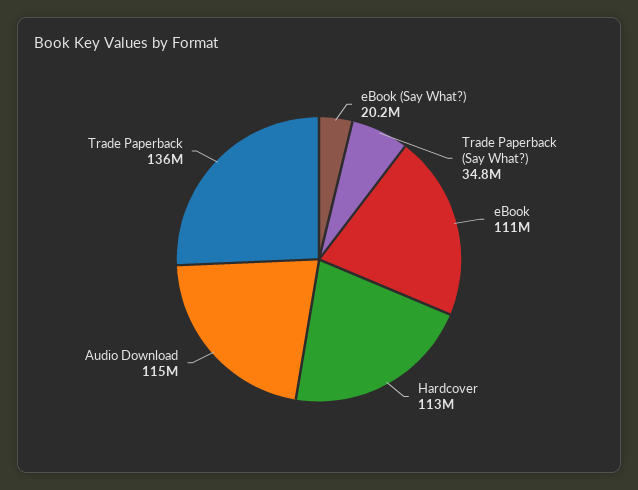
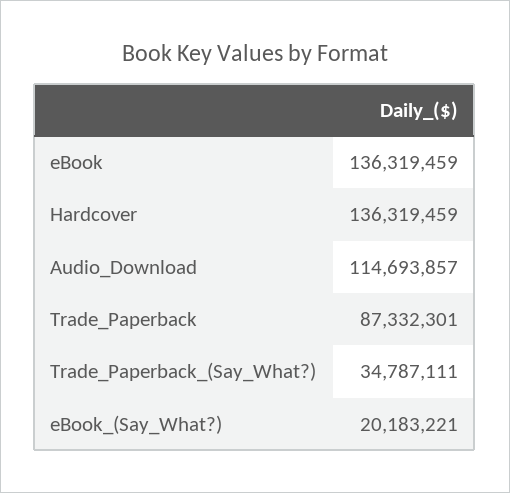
  {
    "eBook (Say What?)": 20183221,
    "Trade Paperback (Say What?)": 34787111,
-   "eBook": 111000000,
+   "eBook": 136319459,
-   "Hardcover": 113000000,
+   "Hardcover": 136319459,
    "Audio Download": 114693857,
-   "Trade Paperback": 136000000
+   "Trade Paperback": 87332301
  }

